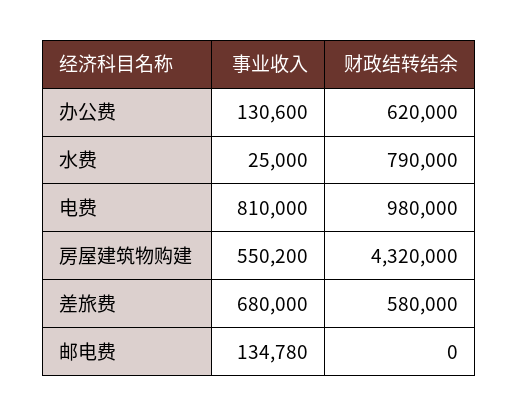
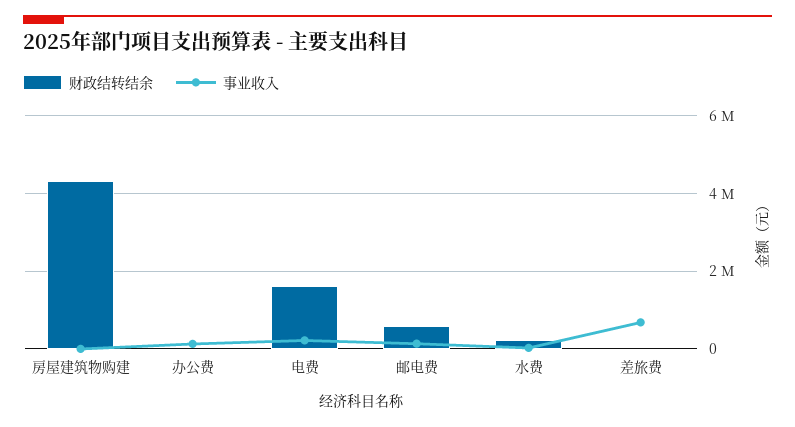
  {
    "事业收入": {
      "办公费": 130600,
      "水费": 25000,
-     "电费": 810000,
+     "电费": 200000,
-     "房屋建筑物购建": 550200,
+     "房屋建筑物购建": 0,
      "差旅费": 680000,
      "邮电费": 134780
    },
    "财政结转结余": {
-     "办公费": 620000,
+     "办公费": 0,
-     "水费": 790000,
+     "水费": 200000,
-     "电费": 980000,
+     "电费": 1600000,
      "房屋建筑物购建": 4320000,
-     "差旅费": 580000,
+     "差旅费": 0,
-     "邮电费": 0
+     "邮电费": 600000
    }
  }

